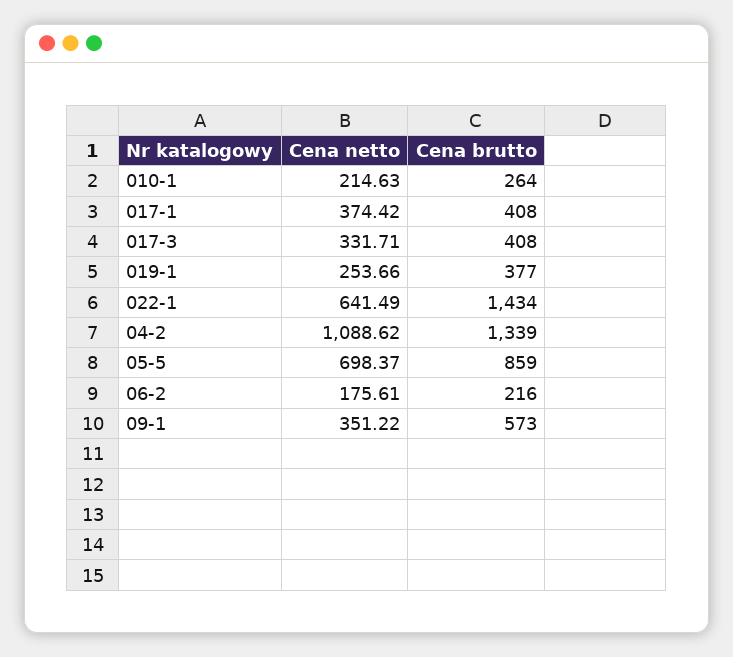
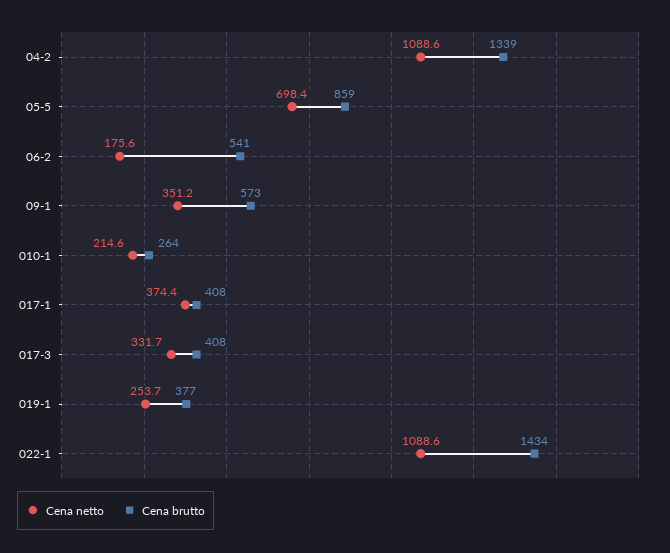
  {
    "Cena netto": {
      "010-1": 214.63,
      "017-1": 374.42,
      "017-3": 331.71,
      "019-1": 253.66,
-     "022-1": 641.49,
+     "022-1": 1088.6,
      "04-2": 1088.62,
      "05-5": 698.37,
      "06-2": 175.61,
      "09-1": 351.22
    },
    "Cena brutto": {
      "010-1": 264,
      "017-1": 408,
      "017-3": 408,
      "019-1": 377,
      "022-1": 1434,
      "04-2": 1339,
      "05-5": 859,
-     "06-2": 216,
+     "06-2": 541,
      "09-1": 573
    }
  }

